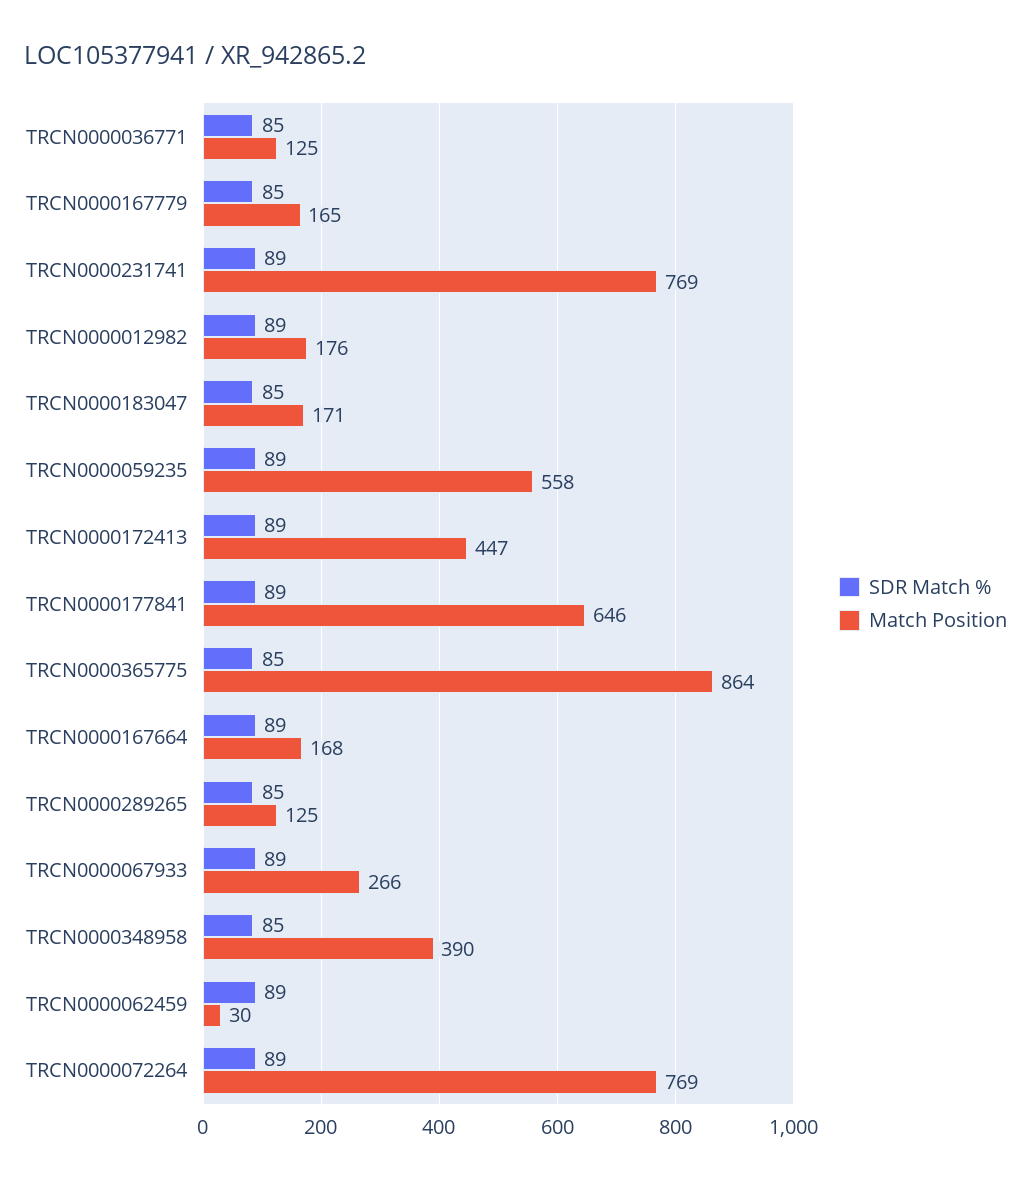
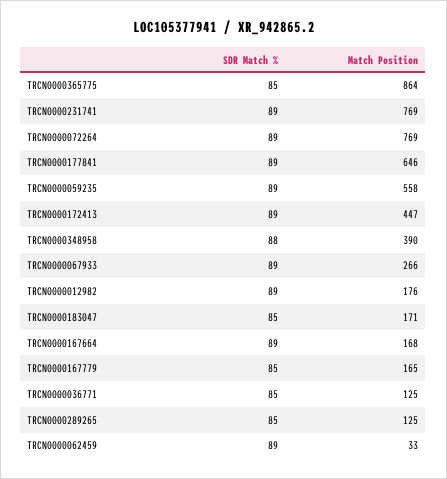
  {
    "SDR Match %": {
      "TRCN0000036771": 85,
      "TRCN0000167779": 85,
      "TRCN0000231741": 89,
      "TRCN0000012982": 89,
      "TRCN0000183047": 85,
      "TRCN0000059235": 89,
      "TRCN0000172413": 89,
      "TRCN0000177841": 89,
      "TRCN0000365775": 85,
      "TRCN0000167664": 89,
      "TRCN0000289265": 85,
      "TRCN0000067933": 89,
-     "TRCN0000348958": 85,
+     "TRCN0000348958": 88,
      "TRCN0000062459": 89,
      "TRCN0000072264": 89
    },
    "Match Position": {
      "TRCN0000036771": 125,
      "TRCN0000167779": 165,
      "TRCN0000231741": 769,
      "TRCN0000012982": 176,
      "TRCN0000183047": 171,
      "TRCN0000059235": 558,
      "TRCN0000172413": 447,
      "TRCN0000177841": 646,
      "TRCN0000365775": 864,
      "TRCN0000167664": 168,
      "TRCN0000289265": 125,
      "TRCN0000067933": 266,
      "TRCN0000348958": 390,
-     "TRCN0000062459": 30,
+     "TRCN0000062459": 33,
      "TRCN0000072264": 769
    }
  }

